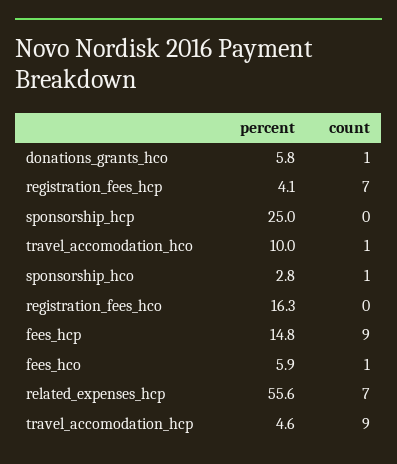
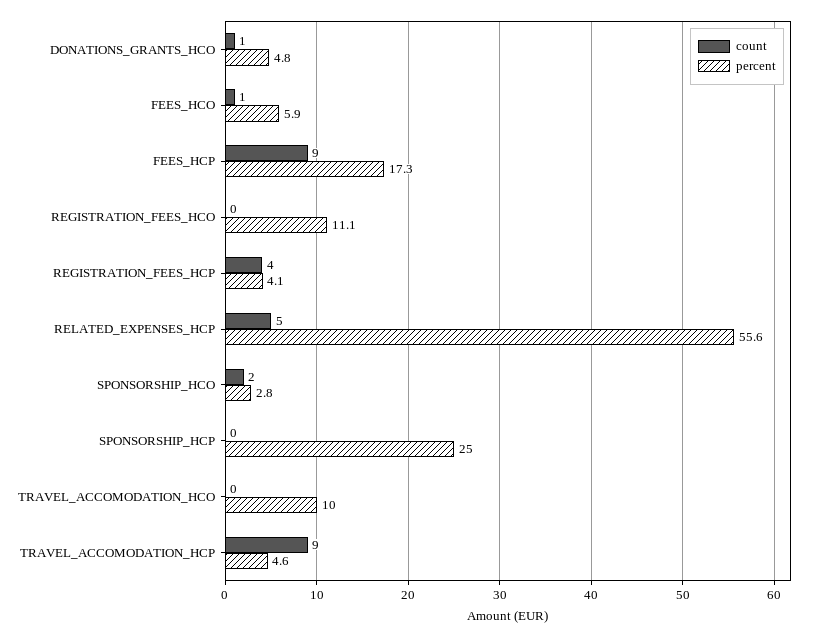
  {
    "percent": {
-     "donations_grants_hco": 5.8,
+     "donations_grants_hco": 4.8,
      "registration_fees_hcp": 4.1,
      "sponsorship_hcp": 25,
      "travel_accomodation_hco": 10,
      "sponsorship_hco": 2.8,
-     "registration_fees_hco": 16.3,
+     "registration_fees_hco": 11.1,
-     "fees_hcp": 14.8,
+     "fees_hcp": 17.3,
      "fees_hco": 5.9,
      "related_expenses_hcp": 55.6,
      "travel_accomodation_hcp": 4.6
    },
    "count": {
      "donations_grants_hco": 1,
-     "registration_fees_hcp": 7,
+     "registration_fees_hcp": 4,
      "sponsorship_hcp": 0,
-     "travel_accomodation_hco": 1,
+     "travel_accomodation_hco": 0,
-     "sponsorship_hco": 1,
+     "sponsorship_hco": 2,
      "registration_fees_hco": 0,
      "fees_hcp": 9,
      "fees_hco": 1,
-     "related_expenses_hcp": 7,
+     "related_expenses_hcp": 5,
      "travel_accomodation_hcp": 9
    }
  }

